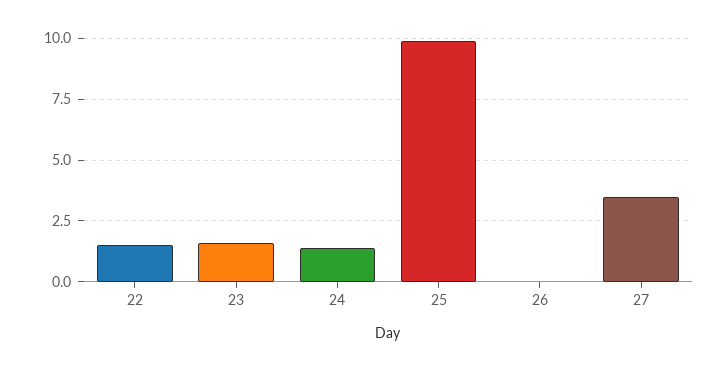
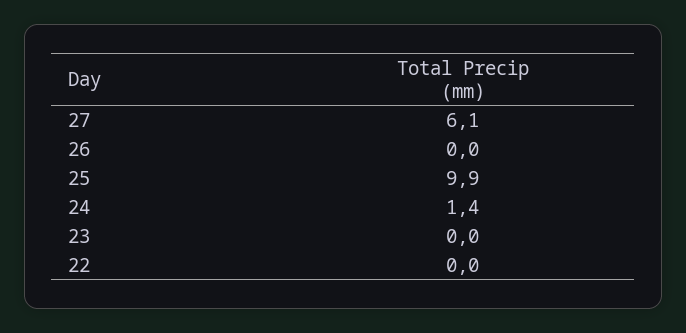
  {
-   "22": 1.5,
+   "22": 0,
-   "23": 1.5,
+   "23": 0,
    "24": 1.4,
    "25": 9.9,
    "26": 0,
-   "27": 3.5
+   "27": 6.1
  }

